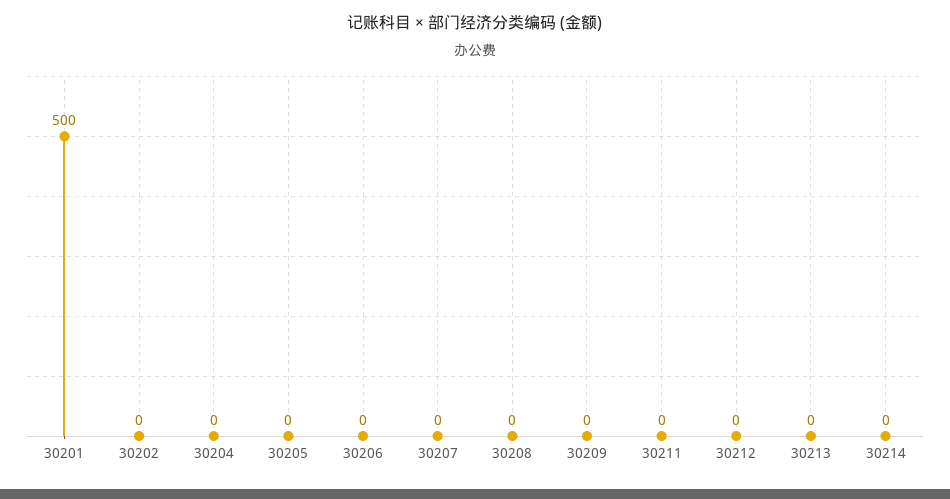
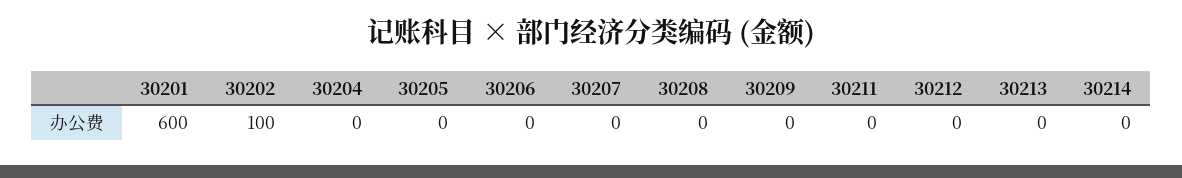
  {
-   "30201": 500,
+   "30201": 600,
-   "30202": 0,
+   "30202": 100,
    "30204": 0,
    "30205": 0,
    "30206": 0,
    "30207": 0,
    "30208": 0,
    "30209": 0,
    "30211": 0,
    "30212": 0,
    "30213": 0,
    "30214": 0
  }

